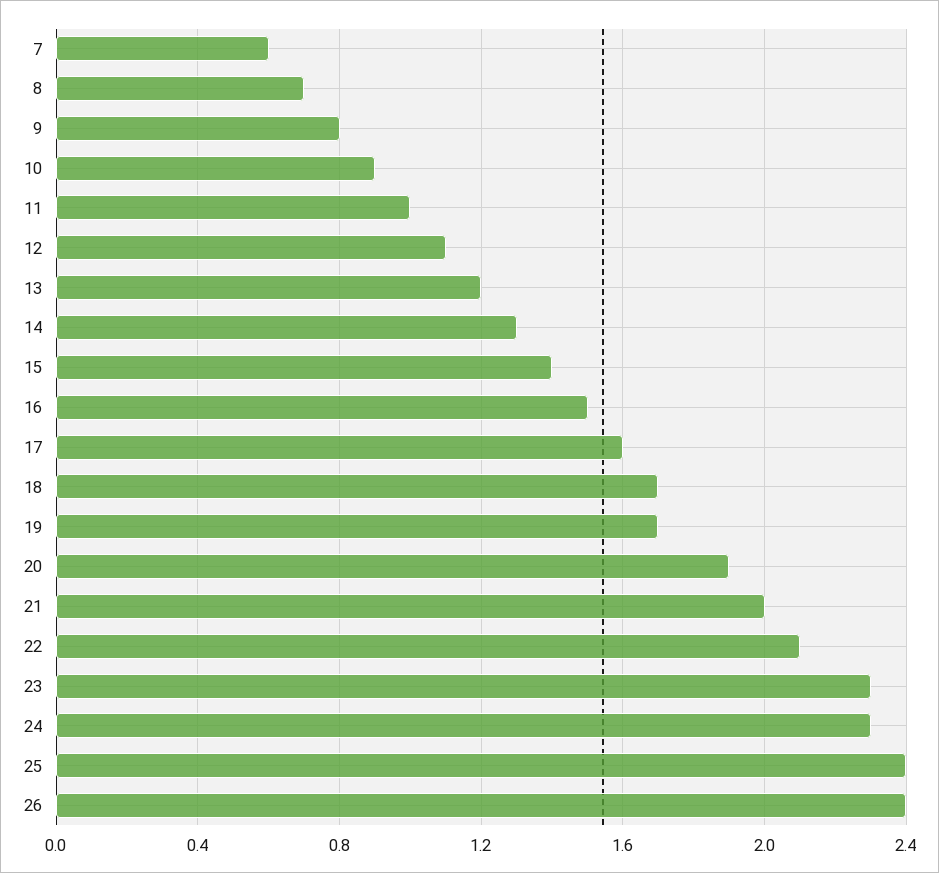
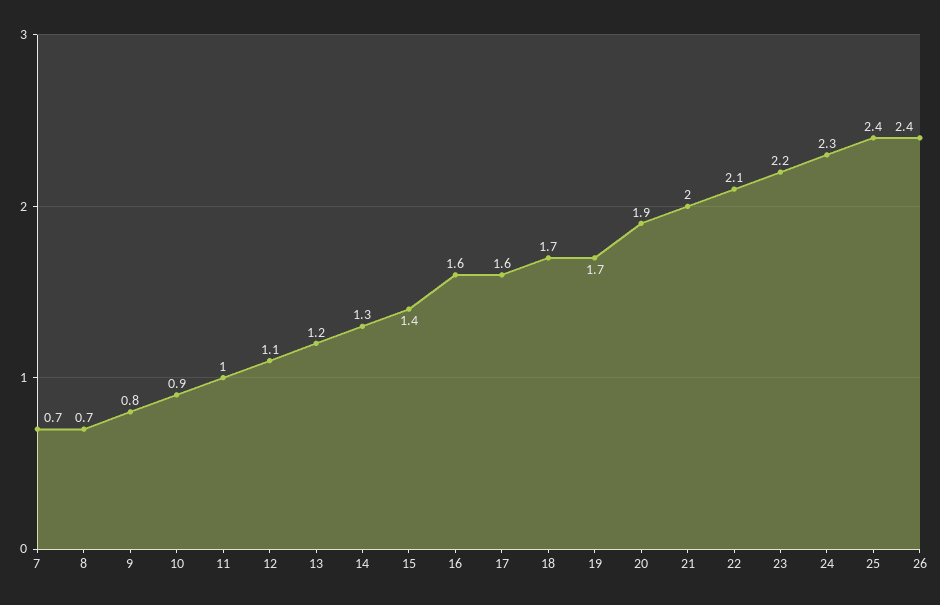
  {
-   "7": 0.6,
+   "7": 0.7,
    "8": 0.7,
    "9": 0.8,
    "10": 0.9,
    "11": 1,
    "12": 1.1,
    "13": 1.2,
    "14": 1.3,
    "15": 1.4,
-   "16": 1.5,
+   "16": 1.6,
    "17": 1.6,
    "18": 1.7,
    "19": 1.7,
    "20": 1.9,
    "21": 2,
    "22": 2.1,
-   "23": 2.3,
+   "23": 2.2,
    "24": 2.3,
    "25": 2.4,
    "26": 2.4
  }

